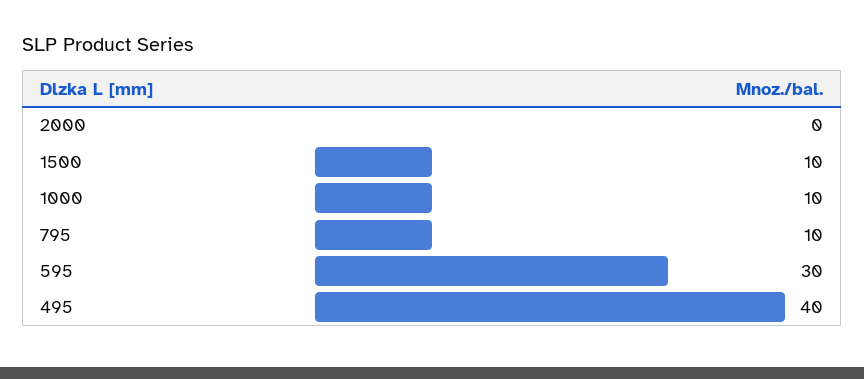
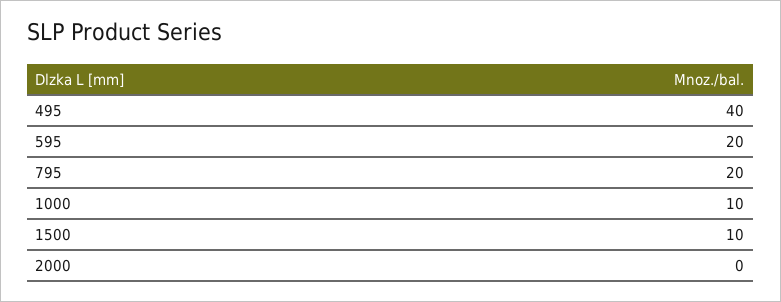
  {
    "2000": 0,
    "1500": 10,
    "1000": 10,
-   "795": 10,
+   "795": 20,
-   "595": 30,
+   "595": 20,
    "495": 40
  }

